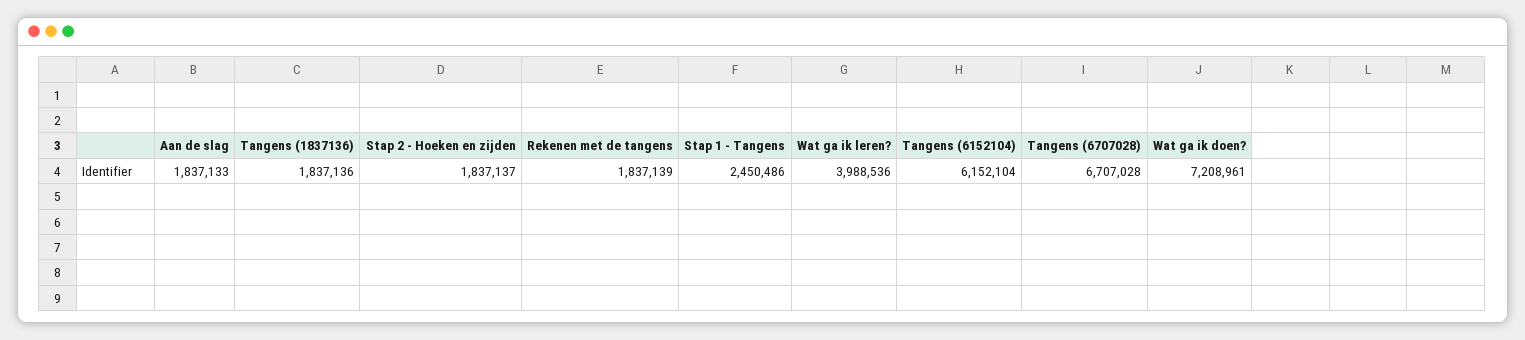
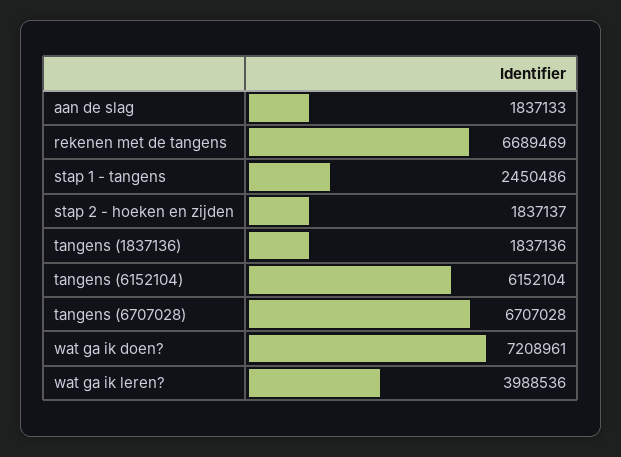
  {
    "Aan de slag": 1837133,
    "Tangens (1837136)": 1837136,
    "Stap 2 - Hoeken en zijden": 1837137,
-   "Rekenen met de tangens": 1837139,
+   "Rekenen met de tangens": 6689469,
    "Stap 1 - Tangens": 2450486,
    "Wat ga ik leren?": 3988536,
    "Tangens (6152104)": 6152104,
    "Tangens (6707028)": 6707028,
    "Wat ga ik doen?": 7208961
  }

